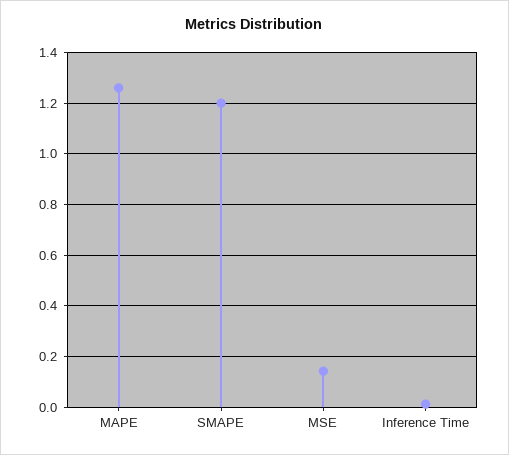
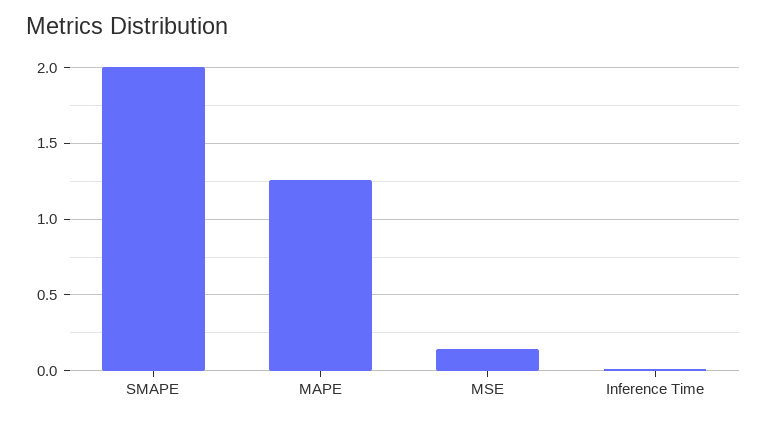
  {
    "MAPE": 1.25,
-   "SMAPE": 1.2,
+   "SMAPE": 2,
    "MSE": 0.15,
    "Inference Time": 0.025
  }

